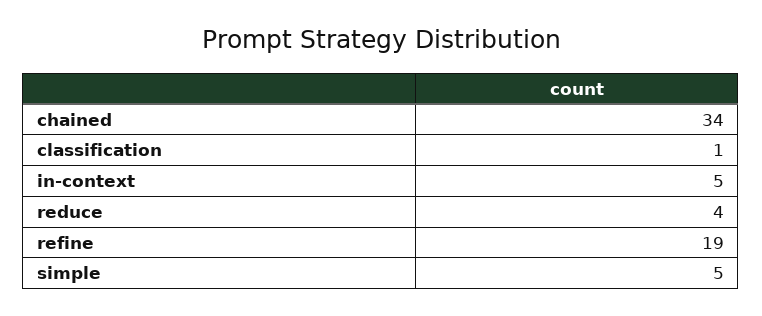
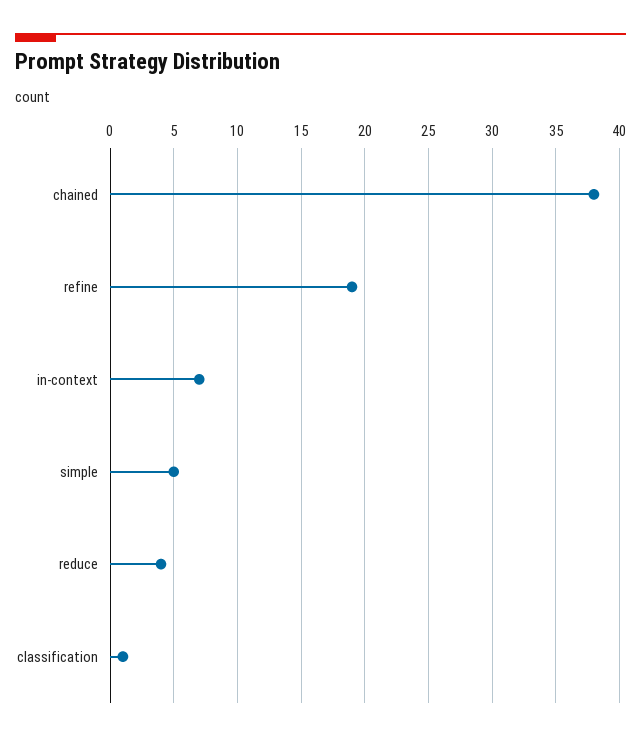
  {
-   "chained": 34,
+   "chained": 38,
    "classification": 1,
-   "in-context": 5,
+   "in-context": 7,
    "reduce": 4,
    "refine": 19,
    "simple": 5
  }

